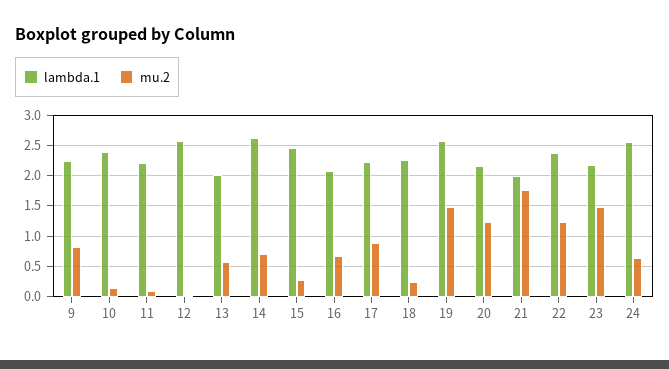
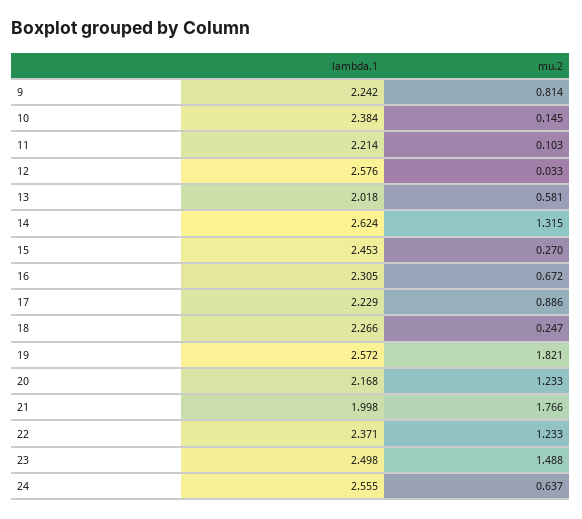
  {
    "lambda.1": {
      "9": 2.242,
      "10": 2.384,
      "11": 2.214,
      "12": 2.576,
      "13": 2.018,
      "14": 2.624,
      "15": 2.453,
-     "16": 2.1,
+     "16": 2.305,
      "17": 2.229,
      "18": 2.266,
      "19": 2.572,
      "20": 2.168,
      "21": 1.998,
      "22": 2.371,
-     "23": 2.2,
+     "23": 2.498,
      "24": 2.555
    },
    "mu.2": {
      "9": 0.814,
      "10": 0.145,
      "11": 0.103,
      "12": 0.033,
      "13": 0.581,
-     "14": 0.7,
+     "14": 1.315,
      "15": 0.27,
      "16": 0.672,
      "17": 0.886,
      "18": 0.247,
-     "19": 1.5,
+     "19": 1.821,
      "20": 1.233,
      "21": 1.766,
      "22": 1.233,
      "23": 1.488,
      "24": 0.637
    }
  }

